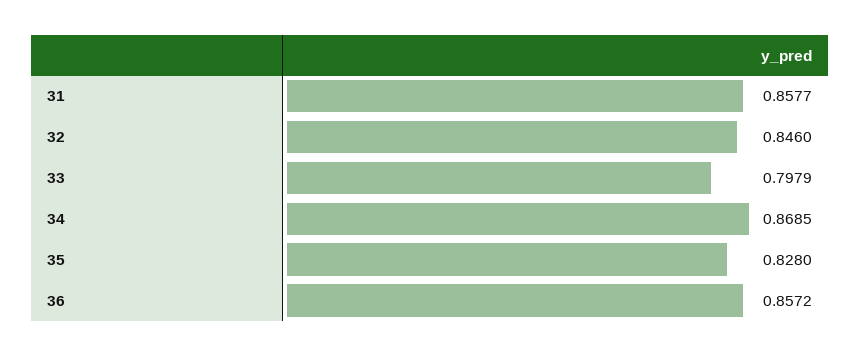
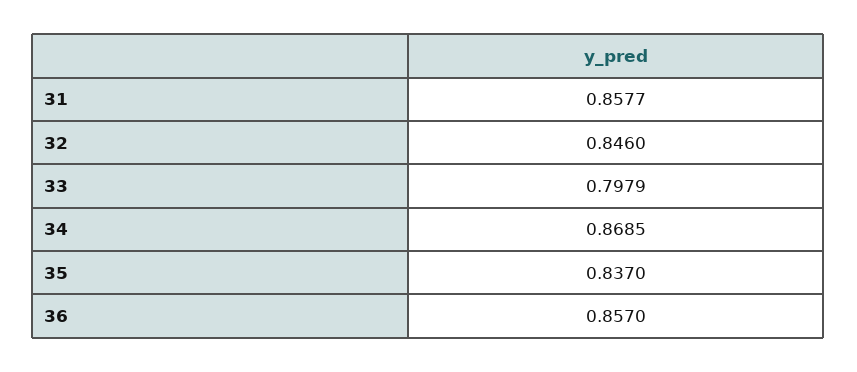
  {
    "31": 0.8577,
    "32": 0.846,
    "33": 0.7979,
    "34": 0.8685,
-   "35": 0.828,
+   "35": 0.837,
-   "36": 0.8572
+   "36": 0.857
  }

